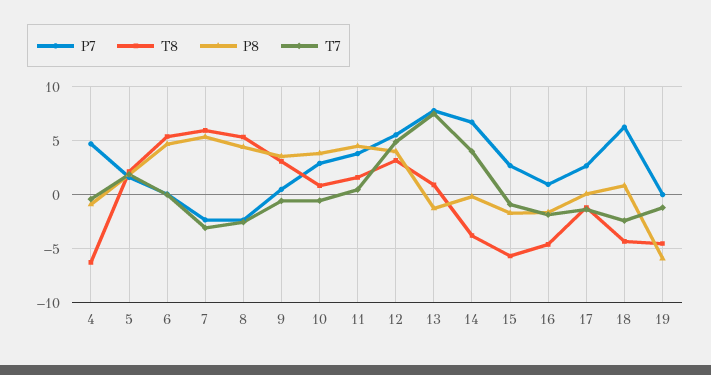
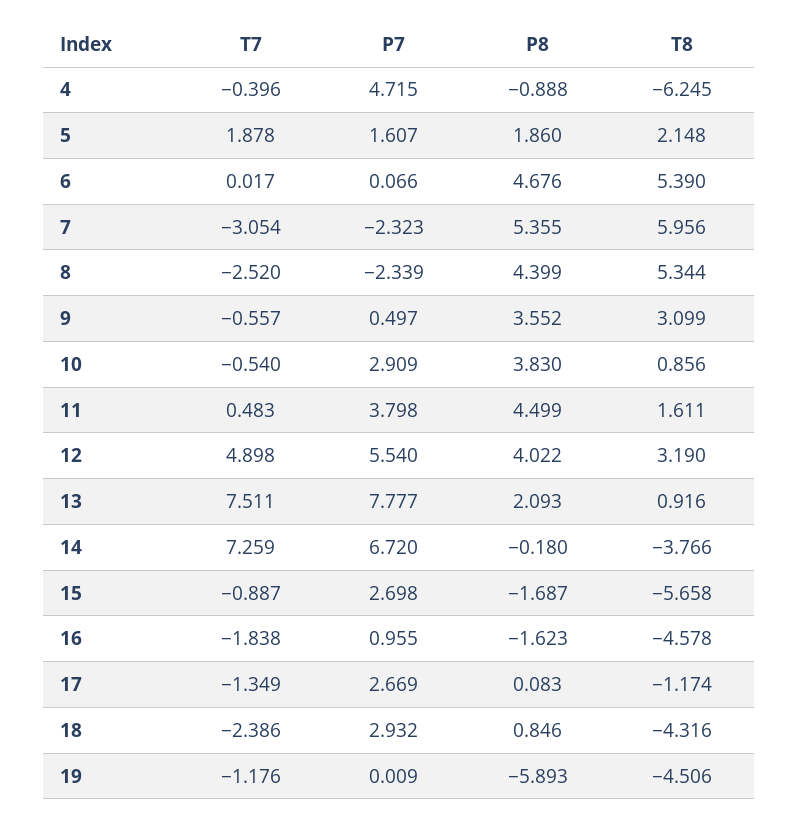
  {
    "P7": {
      "4": 4.715,
      "5": 1.607,
      "6": 0.066,
      "7": -2.323,
      "8": -2.339,
      "9": 0.497,
      "10": 2.909,
      "11": 3.798,
      "12": 5.54,
      "13": 7.777,
      "14": 6.72,
      "15": 2.698,
      "16": 0.955,
      "17": 2.669,
-     "18": 6,
+     "18": 2.932,
      "19": 0.009
    },
    "T8": {
      "4": -6.245,
      "5": 2.148,
      "6": 5.39,
      "7": 5.956,
      "8": 5.344,
      "9": 3.099,
      "10": 0.856,
      "11": 1.611,
      "12": 3.19,
      "13": 0.916,
      "14": -3.766,
      "15": -5.658,
      "16": -4.578,
      "17": -1.174,
      "18": -4.316,
      "19": -4.506
    },
    "P8": {
      "4": -0.888,
      "5": 1.86,
      "6": 4.676,
      "7": 5.355,
      "8": 4.399,
      "9": 3.552,
      "10": 3.83,
      "11": 4.499,
      "12": 4.022,
-     "13": -1,
+     "13": 2.093,
      "14": -0.18,
      "15": -1.687,
      "16": -1.623,
      "17": 0.083,
      "18": 0.846,
      "19": -5.893
    },
    "T7": {
      "4": -0.396,
      "5": 1.878,
      "6": 0.017,
      "7": -3.054,
      "8": -2.52,
      "9": -0.557,
      "10": -0.54,
      "11": 0.483,
      "12": 4.898,
      "13": 7.511,
-     "14": 4,
+     "14": 7.259,
      "15": -0.887,
      "16": -1.838,
      "17": -1.349,
      "18": -2.386,
      "19": -1.176
    }
  }

